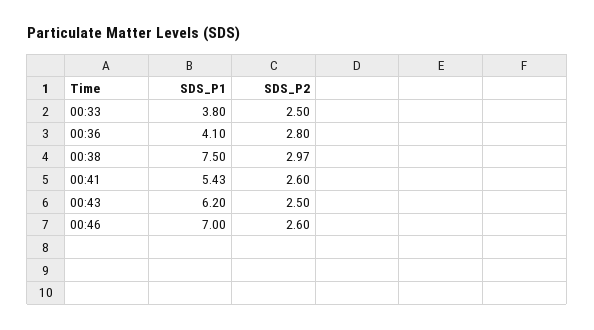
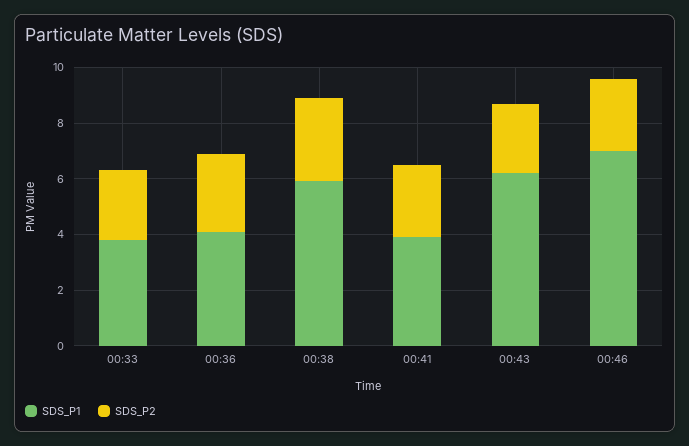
  {
    "SDS_P1": {
      "00:33": 3.8,
      "00:36": 4.1,
-     "00:38": 7.5,
+     "00:38": 6,
-     "00:41": 5.43,
+     "00:41": 4,
      "00:43": 6.2,
      "00:46": 7
    },
    "SDS_P2": {
      "00:33": 2.5,
      "00:36": 2.8,
      "00:38": 2.97,
      "00:41": 2.6,
      "00:43": 2.5,
      "00:46": 2.6
    }
  }

